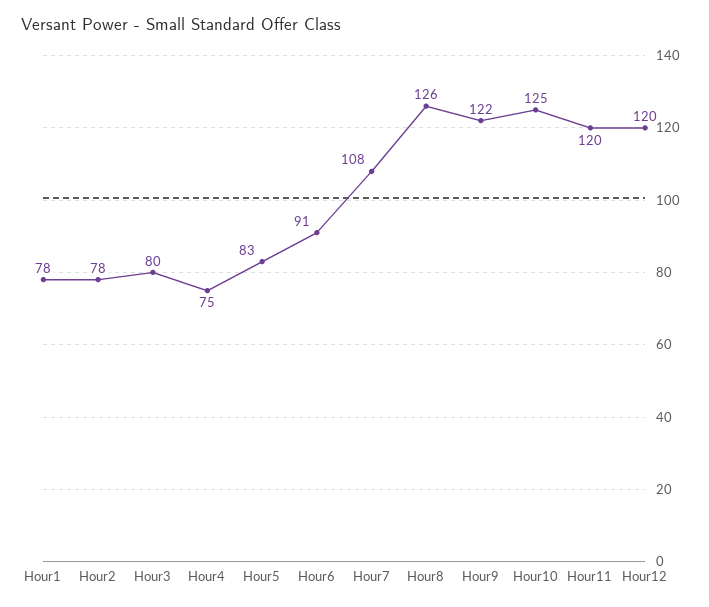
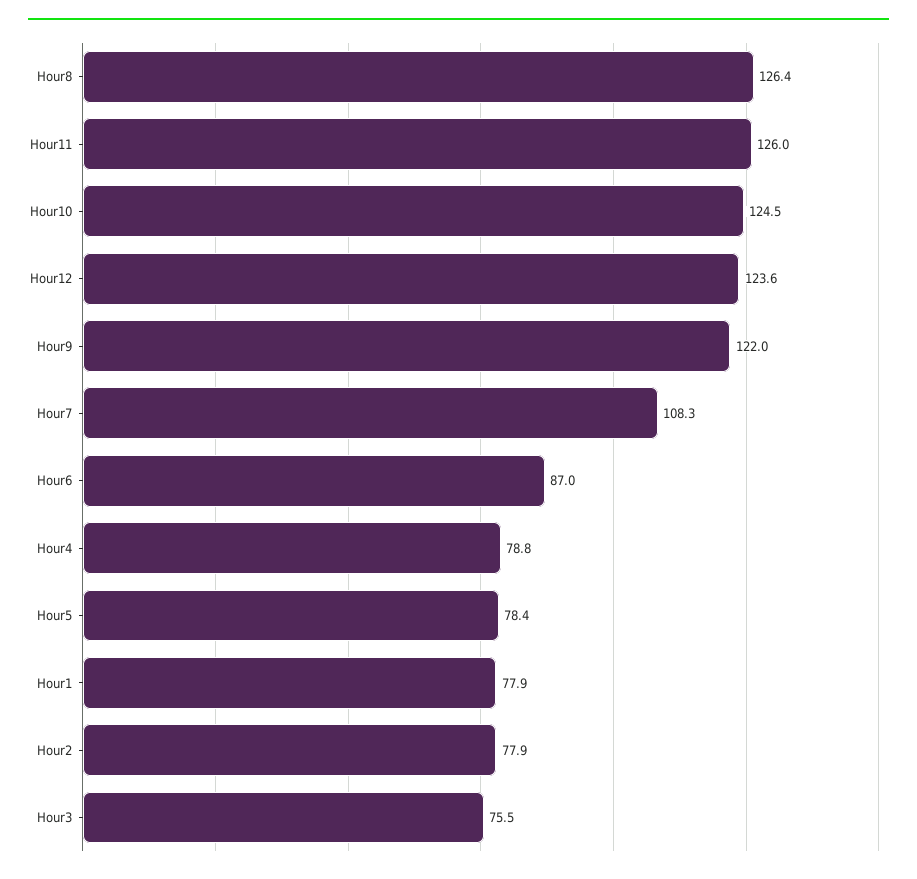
  {
    "Hour1": 77.9,
    "Hour2": 77.9,
-   "Hour3": 80,
+   "Hour3": 75.5,
-   "Hour4": 75,
+   "Hour4": 78.8,
-   "Hour5": 83,
+   "Hour5": 78.4,
-   "Hour6": 91,
+   "Hour6": 87,
    "Hour7": 108.3,
    "Hour8": 126.4,
    "Hour9": 122,
    "Hour10": 124.5,
-   "Hour11": 120,
+   "Hour11": 126,
-   "Hour12": 120
+   "Hour12": 123.6
  }

